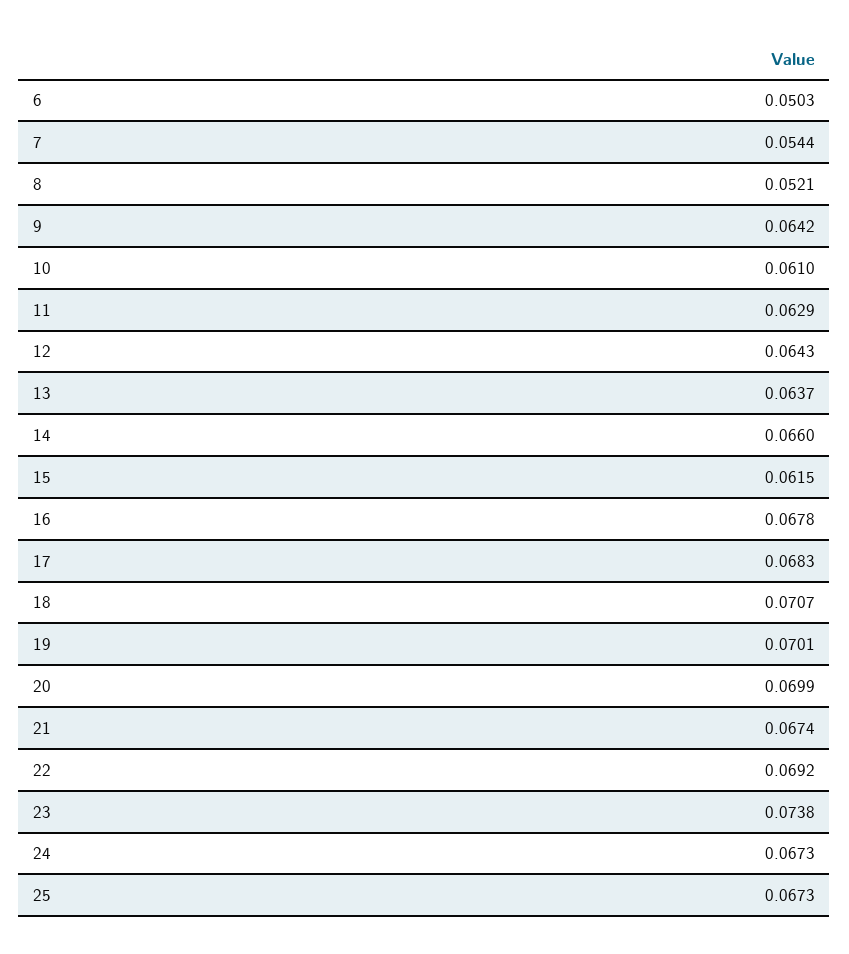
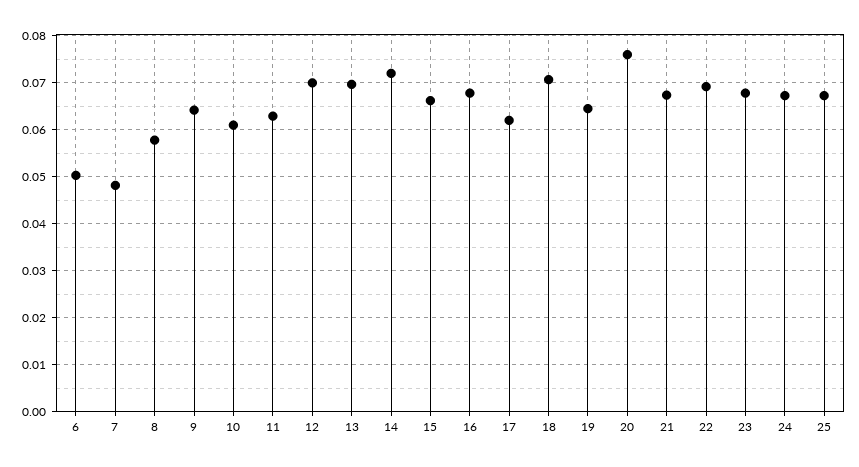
  {
    "6": 0.0503,
-   "7": 0.0544,
+   "7": 0.048,
-   "8": 0.0521,
+   "8": 0.058,
    "9": 0.0642,
    "10": 0.061,
    "11": 0.0629,
-   "12": 0.0643,
+   "12": 0.07,
-   "13": 0.0637,
+   "13": 0.07,
-   "14": 0.066,
+   "14": 0.072,
-   "15": 0.0615,
+   "15": 0.066,
    "16": 0.0678,
-   "17": 0.0683,
+   "17": 0.062,
    "18": 0.0707,
-   "19": 0.0701,
+   "19": 0.064,
-   "20": 0.0699,
+   "20": 0.076,
    "21": 0.0674,
    "22": 0.0692,
-   "23": 0.0738,
+   "23": 0.068,
    "24": 0.0673,
    "25": 0.0673
  }

